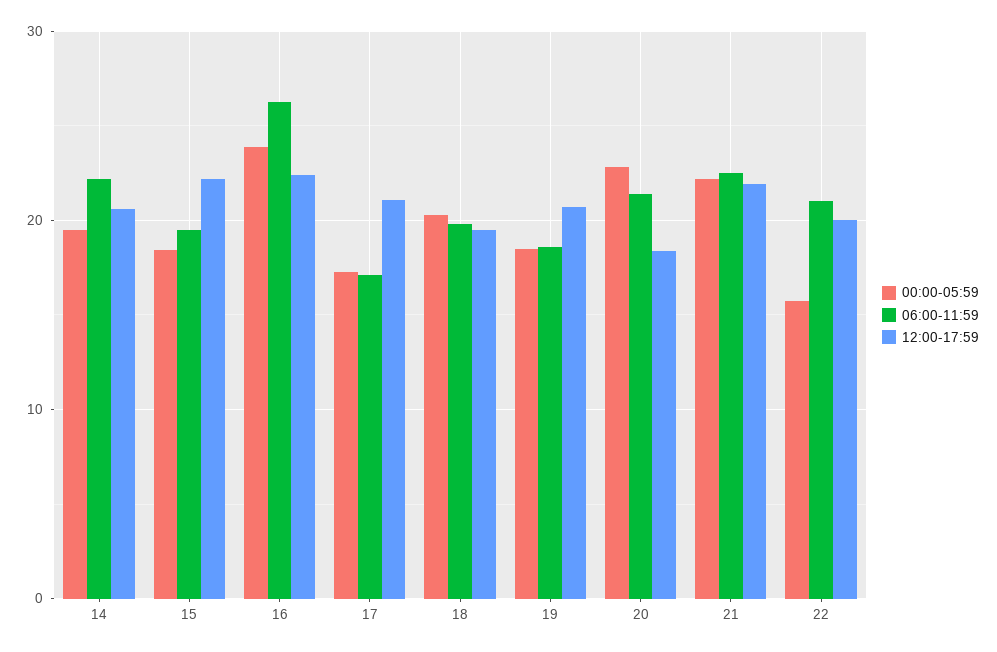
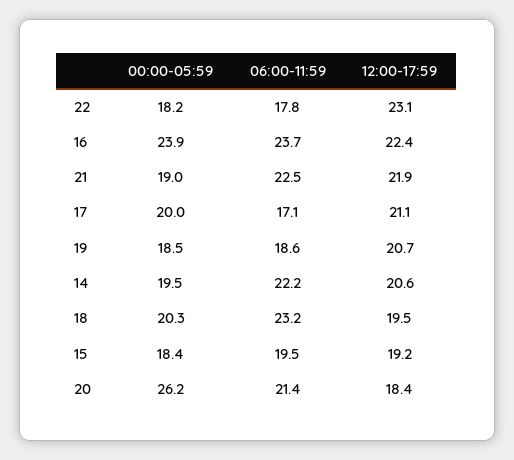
  {
    "00:00-05:59": {
      "14": 19.5,
      "15": 18.4,
      "16": 23.9,
-     "17": 17,
+     "17": 20,
      "18": 20.3,
      "19": 18.5,
-     "20": 23,
+     "20": 26.2,
-     "21": 22,
+     "21": 19,
-     "22": 16
+     "22": 18.2
    },
    "06:00-11:59": {
      "14": 22.2,
      "15": 19.5,
-     "16": 26,
+     "16": 23.7,
      "17": 17.1,
-     "18": 20,
+     "18": 23.2,
      "19": 18.6,
      "20": 21.4,
      "21": 22.5,
-     "22": 21
+     "22": 17.8
    },
    "12:00-17:59": {
      "14": 20.6,
-     "15": 22,
+     "15": 19.2,
      "16": 22.4,
      "17": 21.1,
      "18": 19.5,
      "19": 20.7,
      "20": 18.4,
      "21": 21.9,
-     "22": 20
+     "22": 23.1
    }
  }

